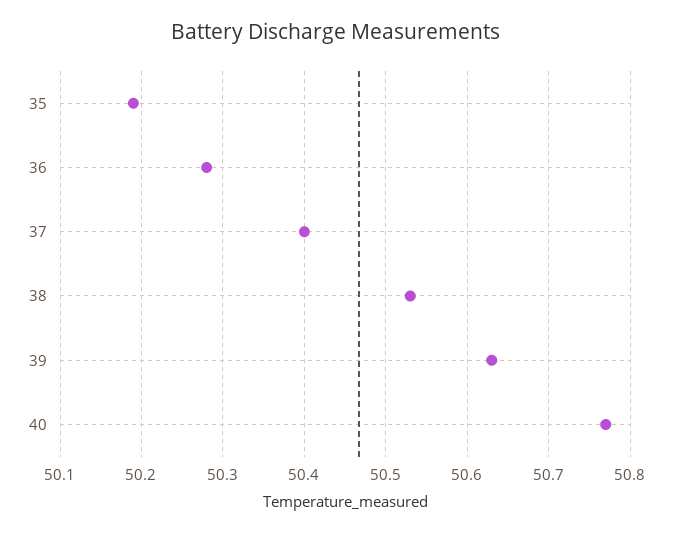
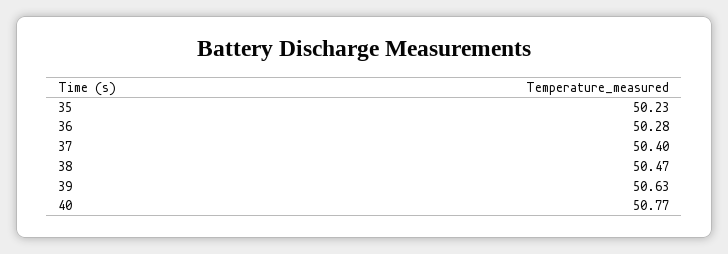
  {
-   "35": 50.19,
+   "35": 50.23,
    "36": 50.28,
    "37": 50.4,
-   "38": 50.53,
+   "38": 50.47,
    "39": 50.63,
    "40": 50.77
  }

